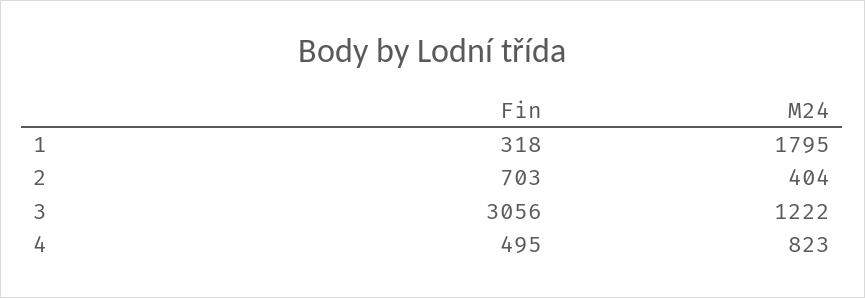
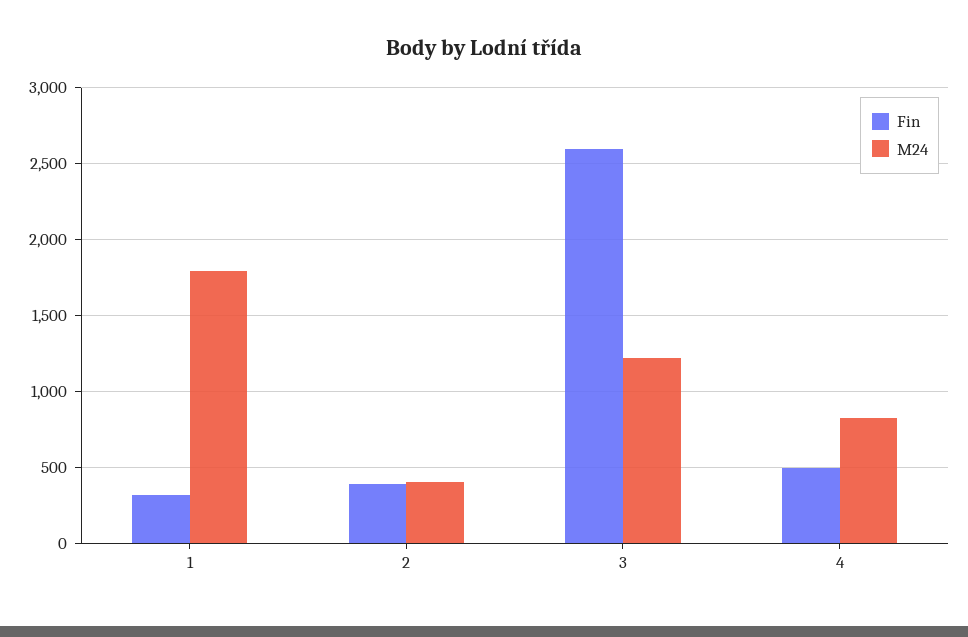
  {
    "Fin": {
      "1": 318,
-     "2": 703,
+     "2": 400,
-     "3": 3056,
+     "3": 2600,
      "4": 495
    },
    "M24": {
      "1": 1795,
      "2": 404,
      "3": 1222,
      "4": 823
    }
  }

